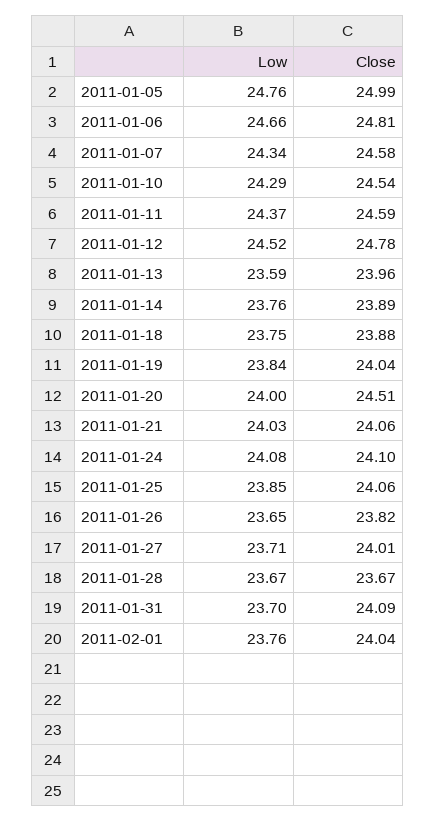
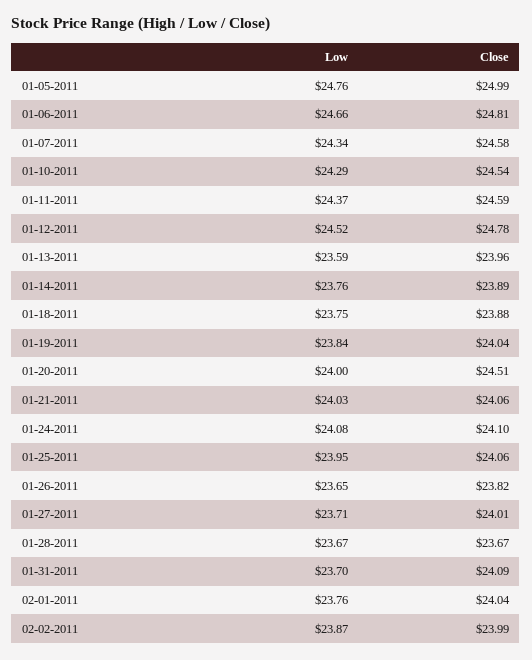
  {
    "Low": {
      "2011-01-05": 24.76,
      "2011-01-06": 24.66,
      "2011-01-07": 24.34,
      "2011-01-10": 24.29,
      "2011-01-11": 24.37,
      "2011-01-12": 24.52,
      "2011-01-13": 23.59,
      "2011-01-14": 23.76,
      "2011-01-18": 23.75,
      "2011-01-19": 23.84,
      "2011-01-20": 24,
      "2011-01-21": 24.03,
      "2011-01-24": 24.08,
-     "2011-01-25": 23.85,
+     "2011-01-25": 23.95,
      "2011-01-26": 23.65,
      "2011-01-27": 23.71,
      "2011-01-28": 23.67,
      "2011-01-31": 23.7,
-     "2011-02-01": 23.76
+     "2011-02-01": 23.76,
+     "02-02-2011": 23.87
    },
    "Close": {
      "2011-01-05": 24.99,
      "2011-01-06": 24.81,
      "2011-01-07": 24.58,
      "2011-01-10": 24.54,
      "2011-01-11": 24.59,
      "2011-01-12": 24.78,
      "2011-01-13": 23.96,
      "2011-01-14": 23.89,
      "2011-01-18": 23.88,
      "2011-01-19": 24.04,
      "2011-01-20": 24.51,
      "2011-01-21": 24.06,
      "2011-01-24": 24.1,
      "2011-01-25": 24.06,
      "2011-01-26": 23.82,
      "2011-01-27": 24.01,
      "2011-01-28": 23.67,
      "2011-01-31": 24.09,
-     "2011-02-01": 24.04
+     "2011-02-01": 24.04,
+     "02-02-2011": 23.99
    }
  }

